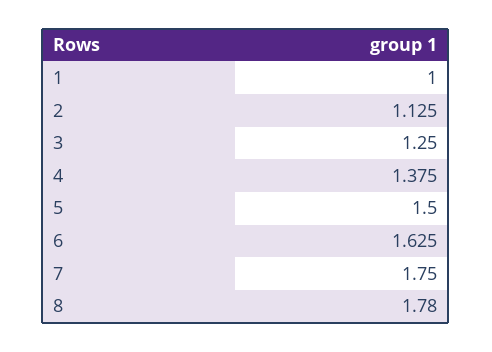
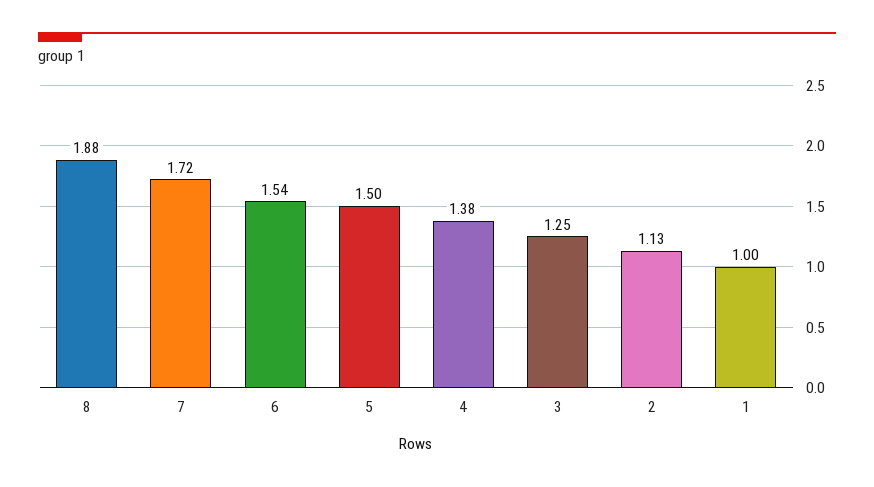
  {
    "1": 1,
    "2": 1.125,
    "3": 1.25,
    "4": 1.375,
    "5": 1.5,
-   "6": 1.625,
+   "6": 1.54,
-   "7": 1.75,
+   "7": 1.72,
-   "8": 1.78
+   "8": 1.88
  }

